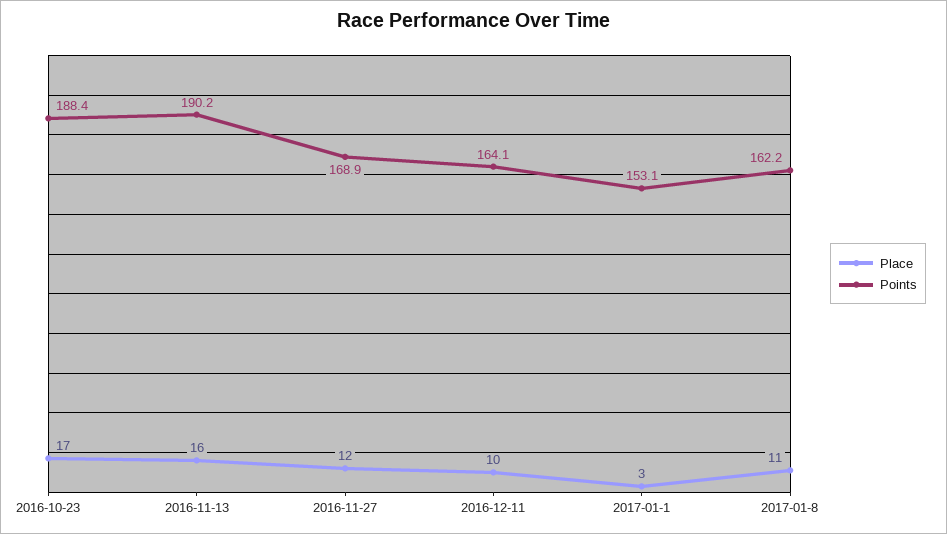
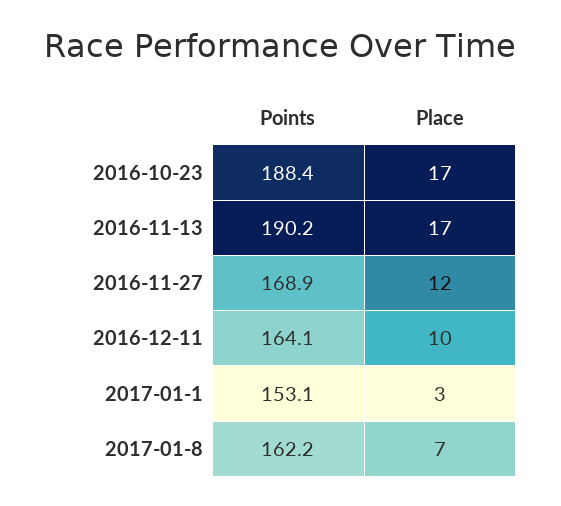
  {
    "Place": {
      "2016-10-23": 17,
-     "2016-11-13": 16,
+     "2016-11-13": 17,
      "2016-11-27": 12,
      "2016-12-11": 10,
      "2017-01-1": 3,
-     "2017-01-8": 11
+     "2017-01-8": 7
    },
    "Points": {
      "2016-10-23": 188.4,
      "2016-11-13": 190.2,
      "2016-11-27": 168.9,
      "2016-12-11": 164.1,
      "2017-01-1": 153.1,
      "2017-01-8": 162.2
    }
  }

